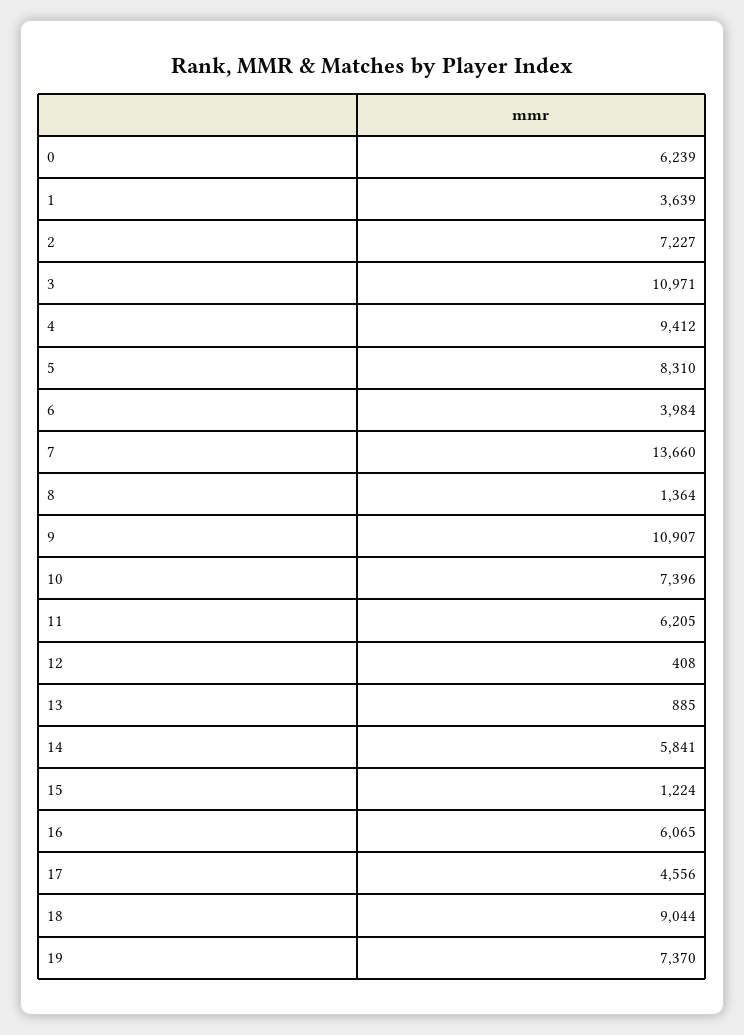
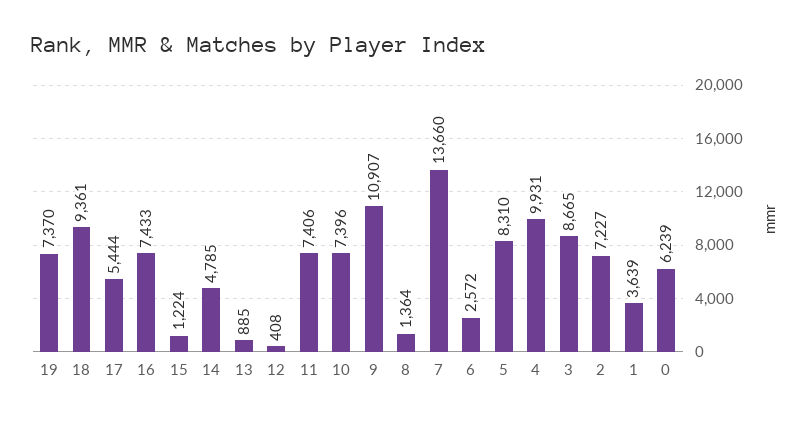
  {
    "0": 6239,
    "1": 3639,
    "2": 7227,
-   "3": 10971,
+   "3": 8665,
-   "4": 9412,
+   "4": 9931,
    "5": 8310,
-   "6": 3984,
+   "6": 2572,
    "7": 13660,
    "8": 1364,
    "9": 10907,
    "10": 7396,
-   "11": 6205,
+   "11": 7406,
    "12": 408,
    "13": 885,
-   "14": 5841,
+   "14": 4785,
    "15": 1224,
-   "16": 6065,
+   "16": 7433,
-   "17": 4556,
+   "17": 5444,
-   "18": 9044,
+   "18": 9361,
    "19": 7370
  }

